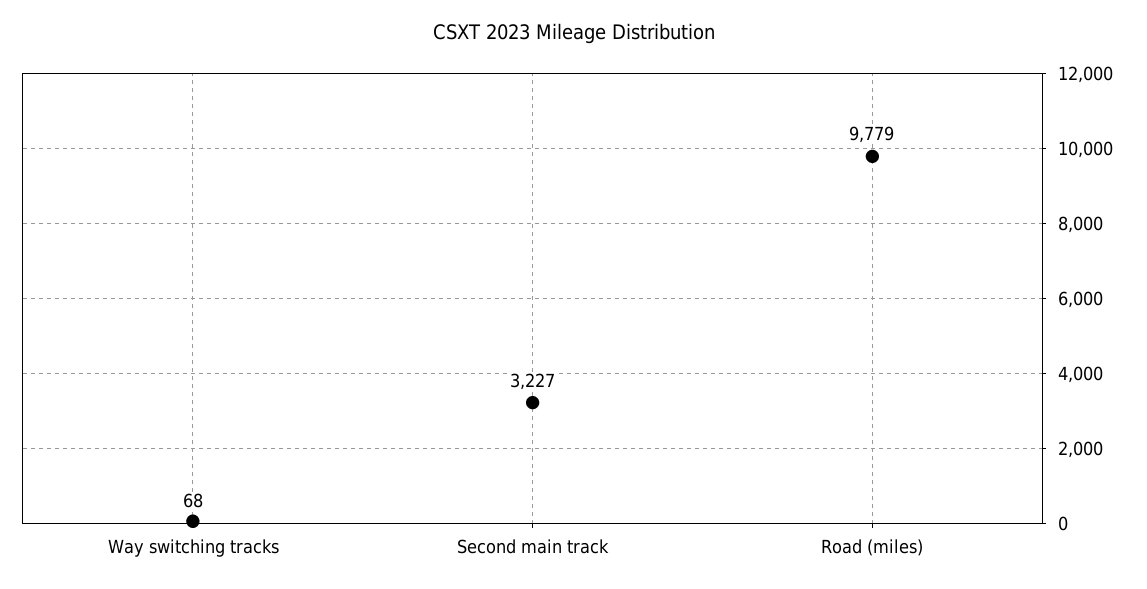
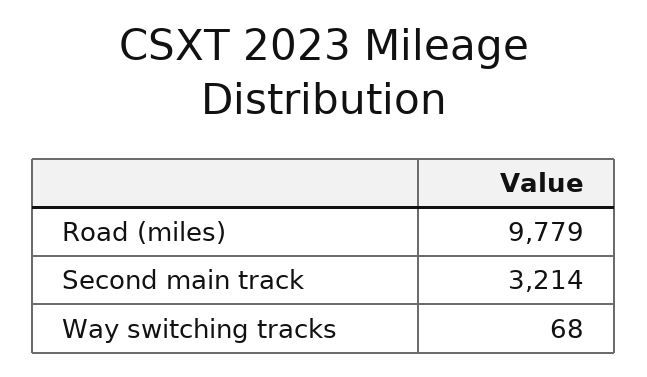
  {
    "Way switching tracks": 68,
-   "Second main track": 3227,
+   "Second main track": 3214,
    "Road (miles)": 9779
  }

